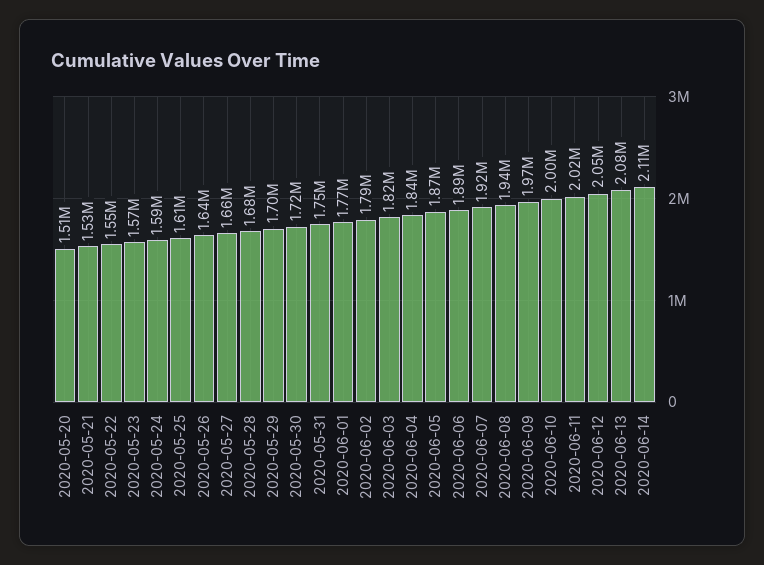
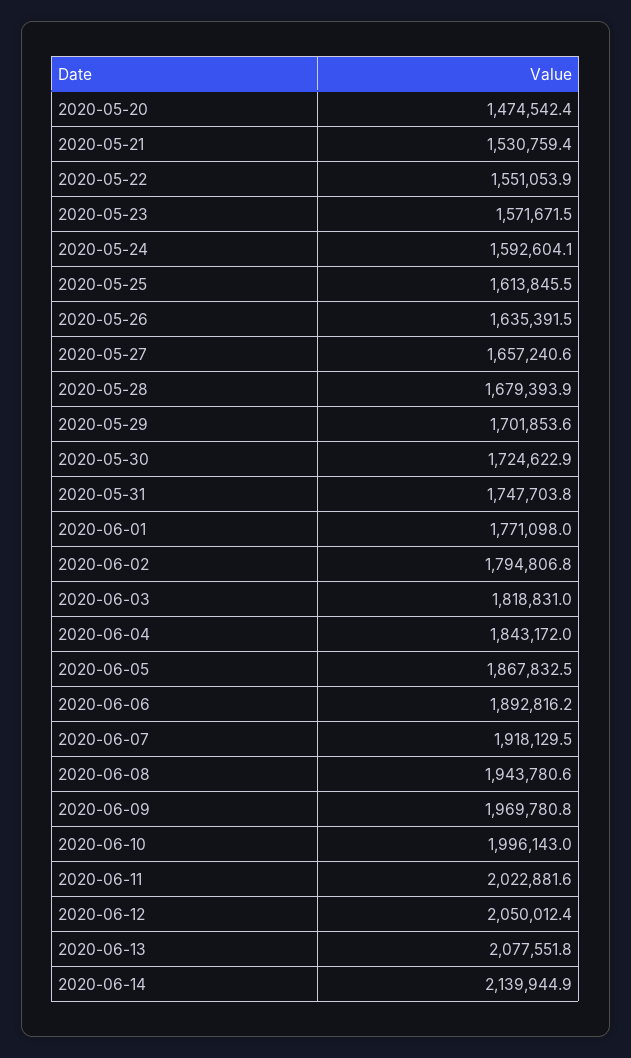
  {
-   "2020-05-20": 1510000,
+   "2020-05-20": 1474542.4,
    "2020-05-21": 1530759.4,
    "2020-05-22": 1551053.9,
    "2020-05-23": 1571671.5,
    "2020-05-24": 1592604.1,
    "2020-05-25": 1613845.5,
    "2020-05-26": 1635391.5,
    "2020-05-27": 1657240.6,
    "2020-05-28": 1679393.9,
    "2020-05-29": 1701853.6,
    "2020-05-30": 1724622.9,
    "2020-05-31": 1747703.8,
    "2020-06-01": 1771098,
    "2020-06-02": 1794806.8,
    "2020-06-03": 1818831,
    "2020-06-04": 1843172,
    "2020-06-05": 1867832.5,
    "2020-06-06": 1892816.2,
    "2020-06-07": 1918129.5,
    "2020-06-08": 1943780.6,
    "2020-06-09": 1969780.8,
    "2020-06-10": 1996143,
    "2020-06-11": 2022881.6,
    "2020-06-12": 2050012.4,
    "2020-06-13": 2077551.8,
-   "2020-06-14": 2110000
+   "2020-06-14": 2139944.9
  }

